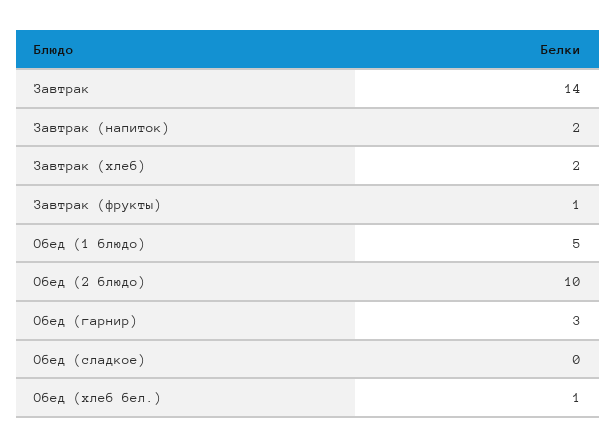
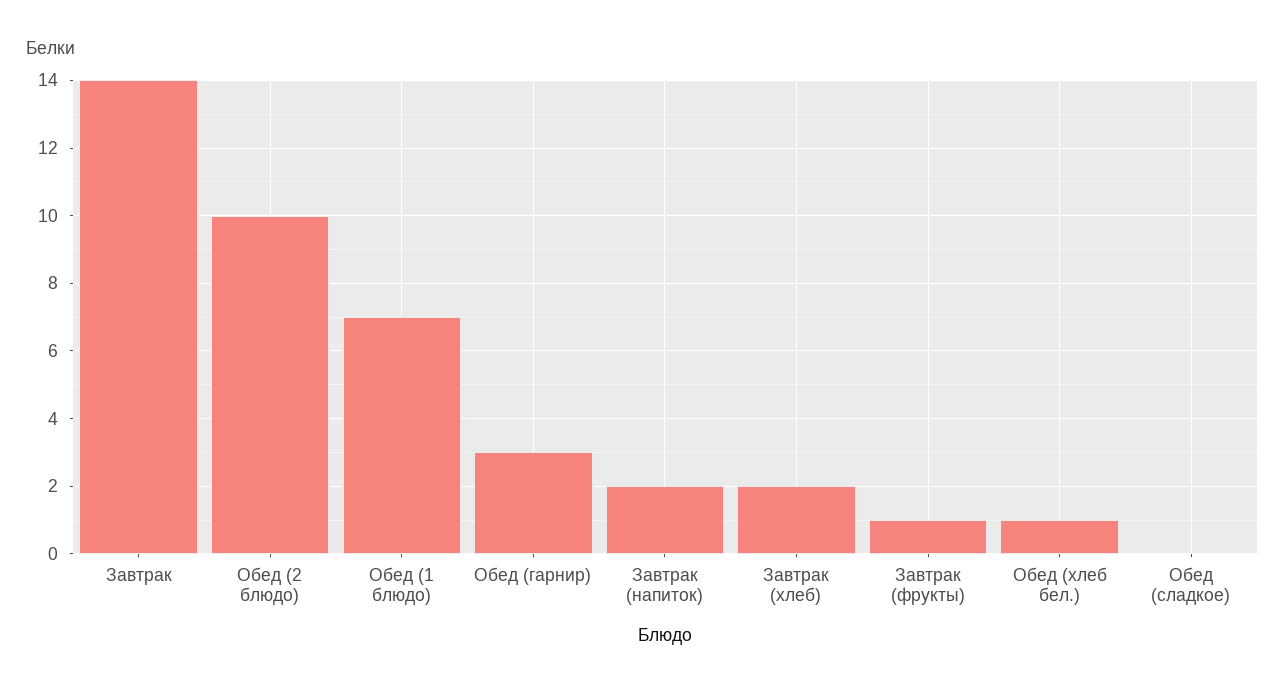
  {
    "Завтрак": 14,
    "Завтрак (напиток)": 2,
    "Завтрак (хлеб)": 2,
    "Завтрак (фрукты)": 1,
-   "Обед (1 блюдо)": 5,
+   "Обед (1 блюдо)": 7,
    "Обед (2 блюдо)": 10,
    "Обед (гарнир)": 3,
    "Обед (сладкое)": 0,
    "Обед (хлеб бел.)": 1
  }

